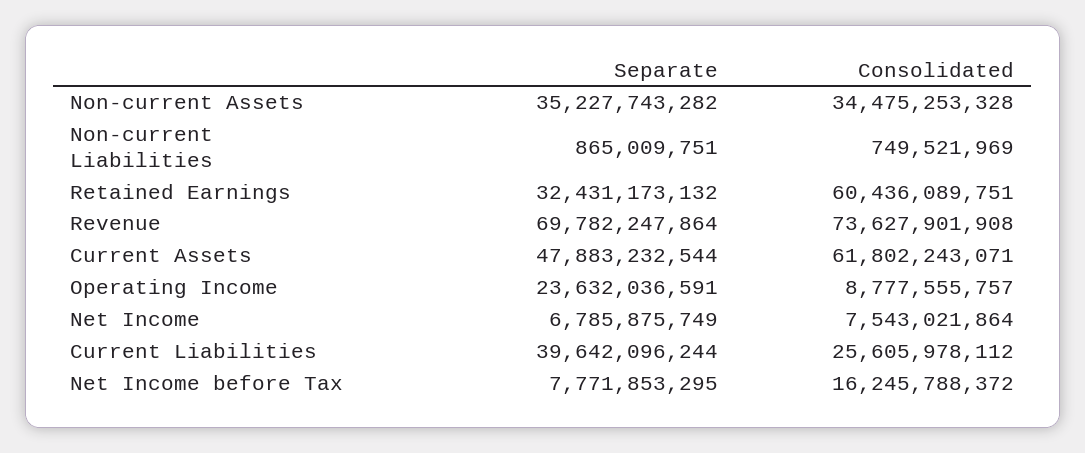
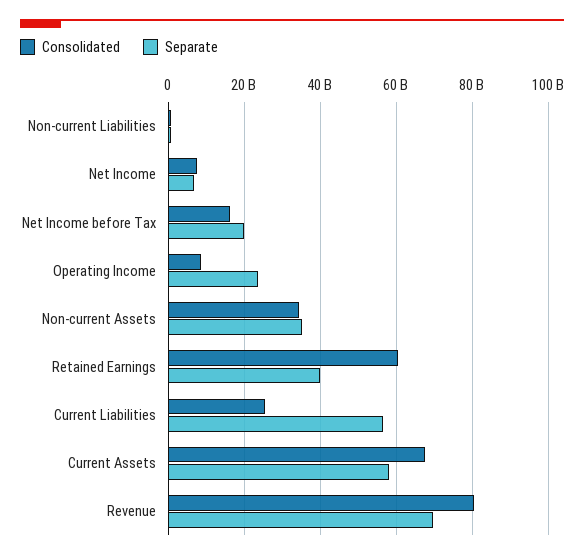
  {
    "Separate": {
      "Non-current Assets": 35227743282,
      "Non-current Liabilities": 865009751,
-     "Retained Earnings": 32431173132,
+     "Retained Earnings": 40000000000,
      "Revenue": 69782247864,
-     "Current Assets": 47883232544,
+     "Current Assets": 58000000000,
      "Operating Income": 23632036591,
      "Net Income": 6785875749,
-     "Current Liabilities": 39642096244,
+     "Current Liabilities": 56000000000,
-     "Net Income before Tax": 7771853295
+     "Net Income before Tax": 20000000000
    },
    "Consolidated": {
      "Non-current Assets": 34475253328,
      "Non-current Liabilities": 749521969,
      "Retained Earnings": 60436089751,
-     "Revenue": 73627901908,
+     "Revenue": 80000000000,
-     "Current Assets": 61802243071,
+     "Current Assets": 68000000000,
      "Operating Income": 8777555757,
      "Net Income": 7543021864,
      "Current Liabilities": 25605978112,
      "Net Income before Tax": 16245788372
    }
  }

